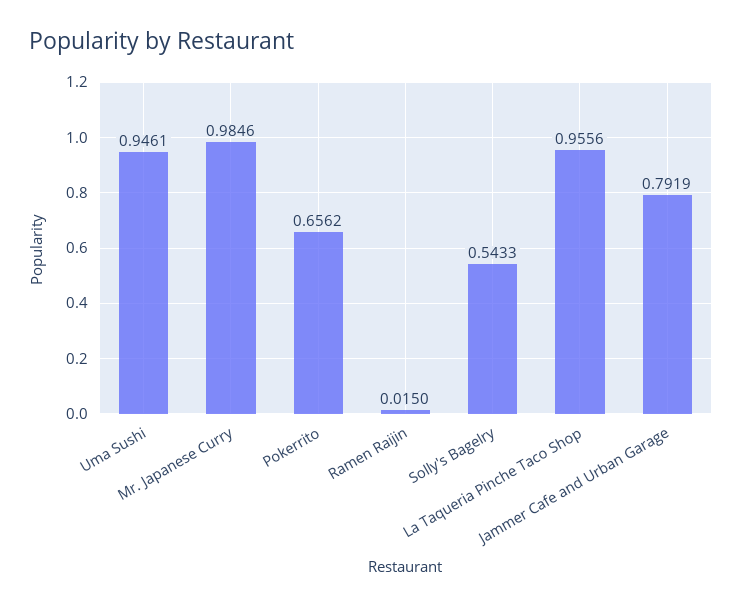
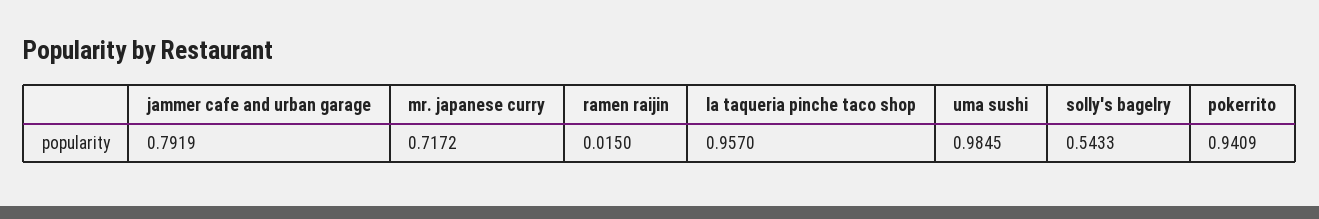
  {
-   "Uma Sushi": 0.9461,
+   "Uma Sushi": 0.9845,
-   "Mr. Japanese Curry": 0.9846,
+   "Mr. Japanese Curry": 0.7172,
-   "Pokerrito": 0.6562,
+   "Pokerrito": 0.9409,
    "Ramen Raijin": 0.015,
    "Solly's Bagelry": 0.5433,
-   "La Taqueria Pinche Taco Shop": 0.9556,
+   "La Taqueria Pinche Taco Shop": 0.957,
    "Jammer Cafe and Urban Garage": 0.7919
  }

